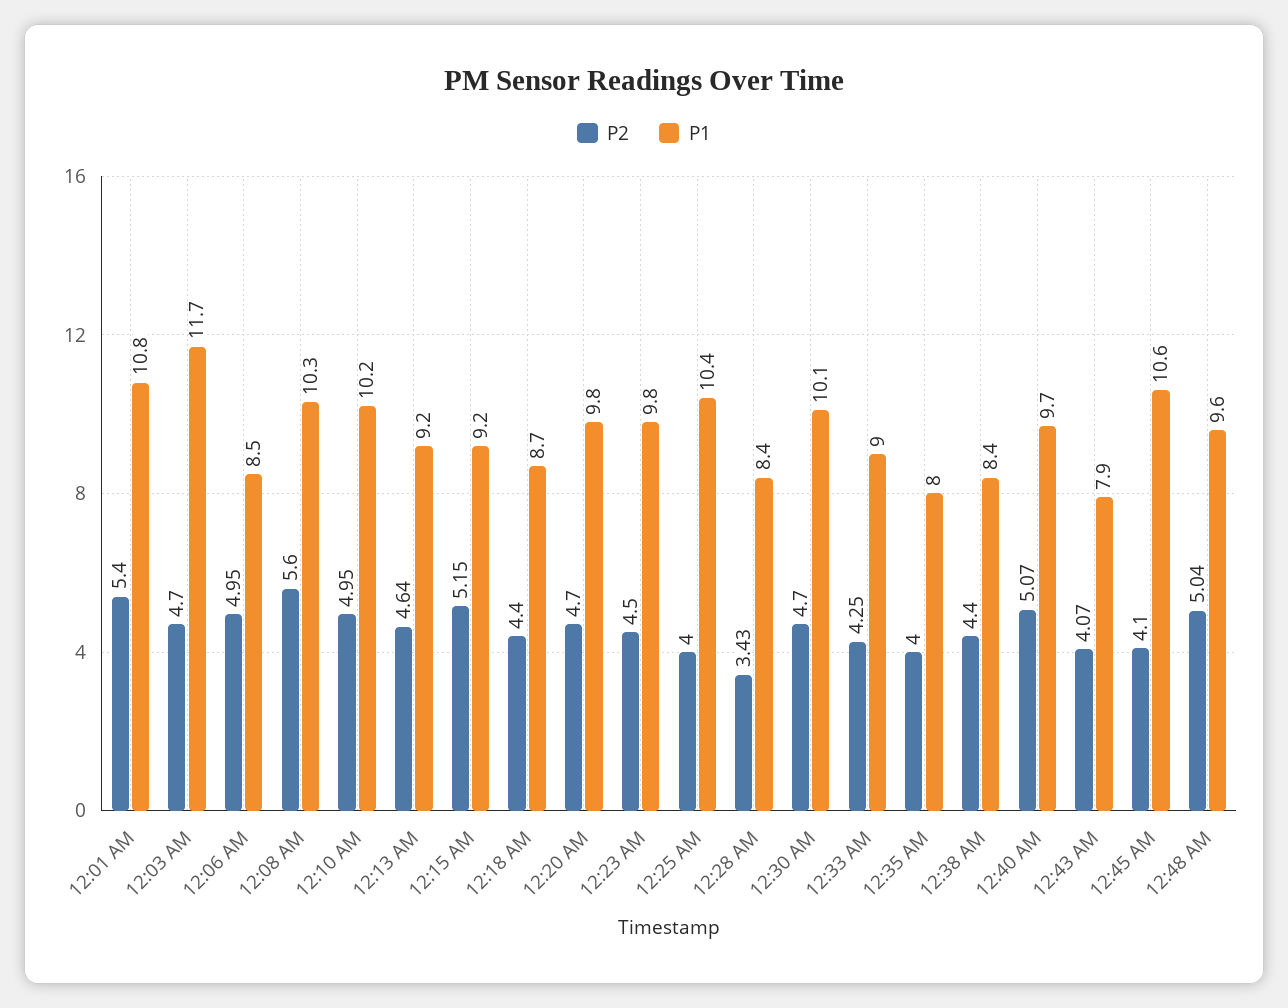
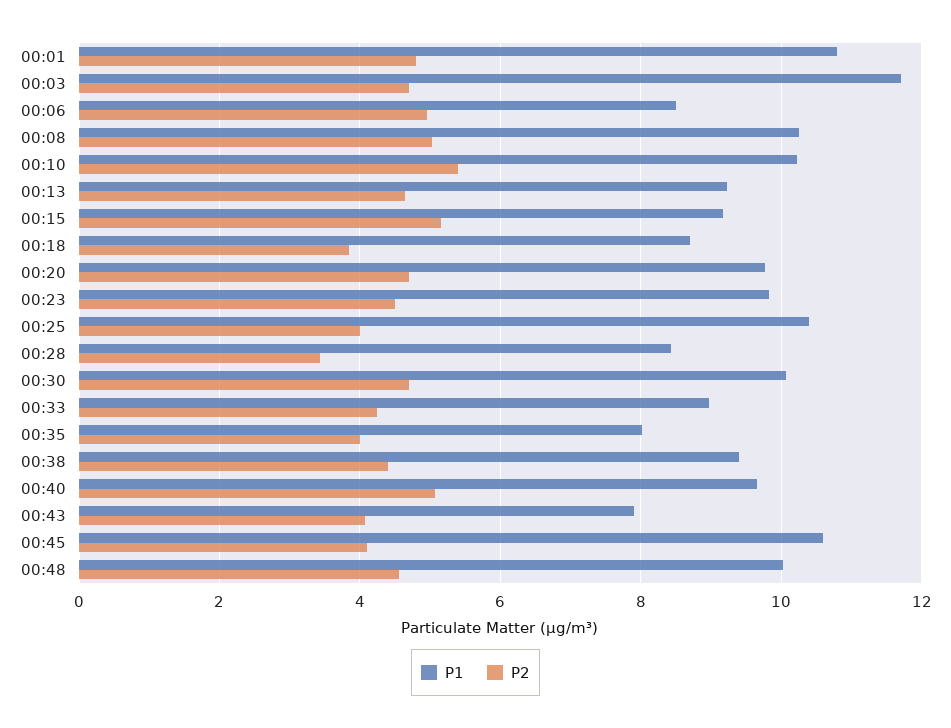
  {
    "P2": {
-     "12:01 AM": 5.4,
+     "12:01 AM": 4.8,
      "12:03 AM": 4.7,
      "12:06 AM": 4.95,
-     "12:08 AM": 5.6,
+     "12:08 AM": 5,
-     "12:10 AM": 4.95,
+     "12:10 AM": 5.4,
      "12:13 AM": 4.64,
      "12:15 AM": 5.15,
-     "12:18 AM": 4.4,
+     "12:18 AM": 3.8,
      "12:20 AM": 4.7,
      "12:23 AM": 4.5,
      "12:25 AM": 4,
      "12:28 AM": 3.43,
      "12:30 AM": 4.7,
      "12:33 AM": 4.25,
      "12:35 AM": 4,
      "12:38 AM": 4.4,
      "12:40 AM": 5.07,
      "12:43 AM": 4.07,
      "12:45 AM": 4.1,
-     "12:48 AM": 5.04
+     "12:48 AM": 4.6
    },
    "P1": {
      "12:01 AM": 10.8,
      "12:03 AM": 11.7,
      "12:06 AM": 8.5,
      "12:08 AM": 10.3,
      "12:10 AM": 10.2,
      "12:13 AM": 9.2,
      "12:15 AM": 9.2,
      "12:18 AM": 8.7,
      "12:20 AM": 9.8,
      "12:23 AM": 9.8,
      "12:25 AM": 10.4,
      "12:28 AM": 8.4,
      "12:30 AM": 10.1,
      "12:33 AM": 9,
      "12:35 AM": 8,
-     "12:38 AM": 8.4,
+     "12:38 AM": 9.4,
      "12:40 AM": 9.7,
      "12:43 AM": 7.9,
      "12:45 AM": 10.6,
-     "12:48 AM": 9.6
+     "12:48 AM": 10
    }
  }

